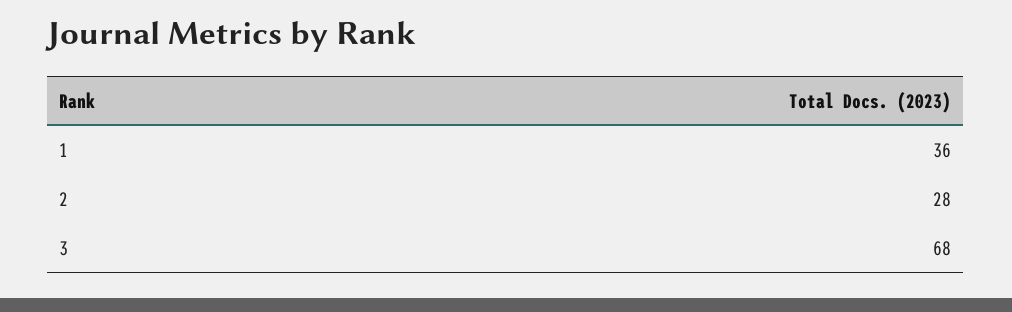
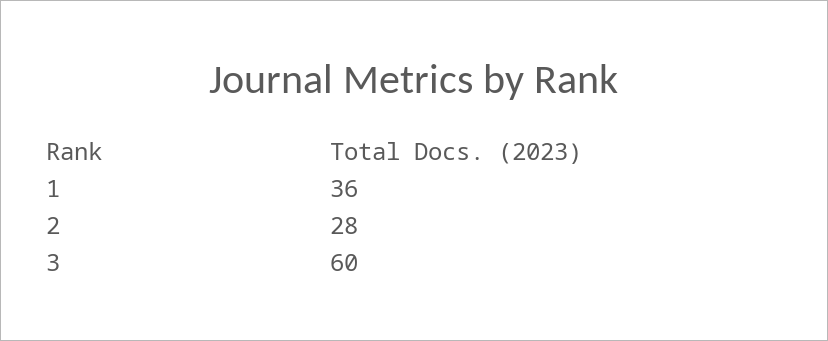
  {
    "1": 36,
    "2": 28,
-   "3": 68
+   "3": 60
  }

